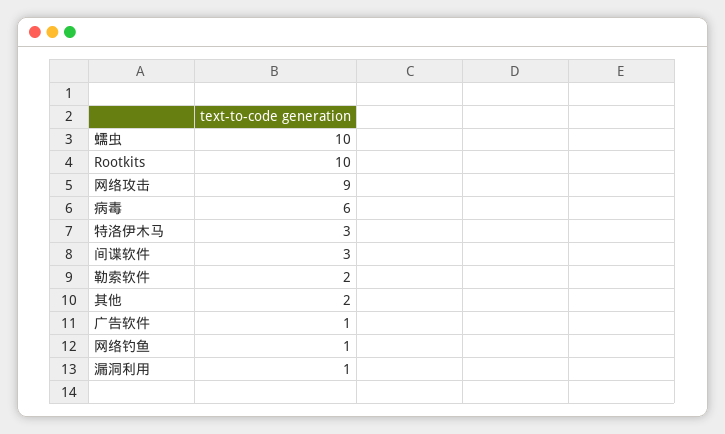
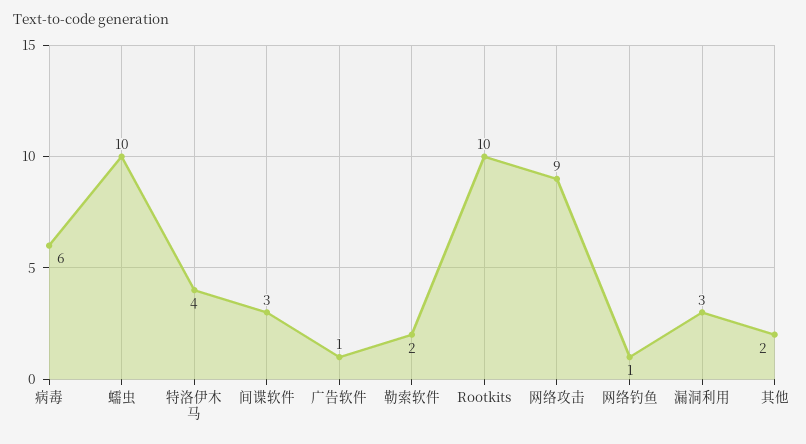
  {
    "蠕虫": 10,
    "Rootkits": 10,
    "网络攻击": 9,
    "病毒": 6,
-   "特洛伊木马": 3,
+   "特洛伊木马": 4,
    "间谍软件": 3,
    "勒索软件": 2,
    "其他": 2,
    "广告软件": 1,
    "网络钓鱼": 1,
-   "漏洞利用": 1
+   "漏洞利用": 3
  }

